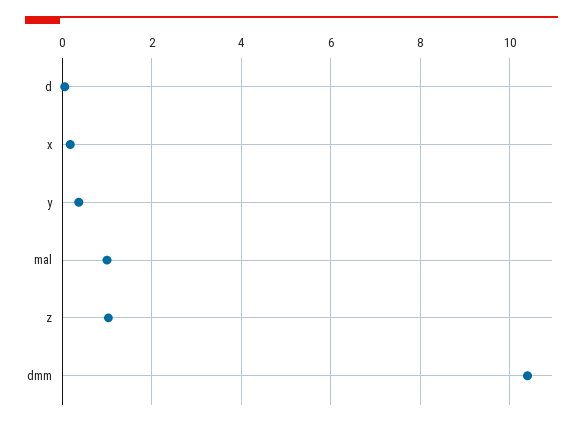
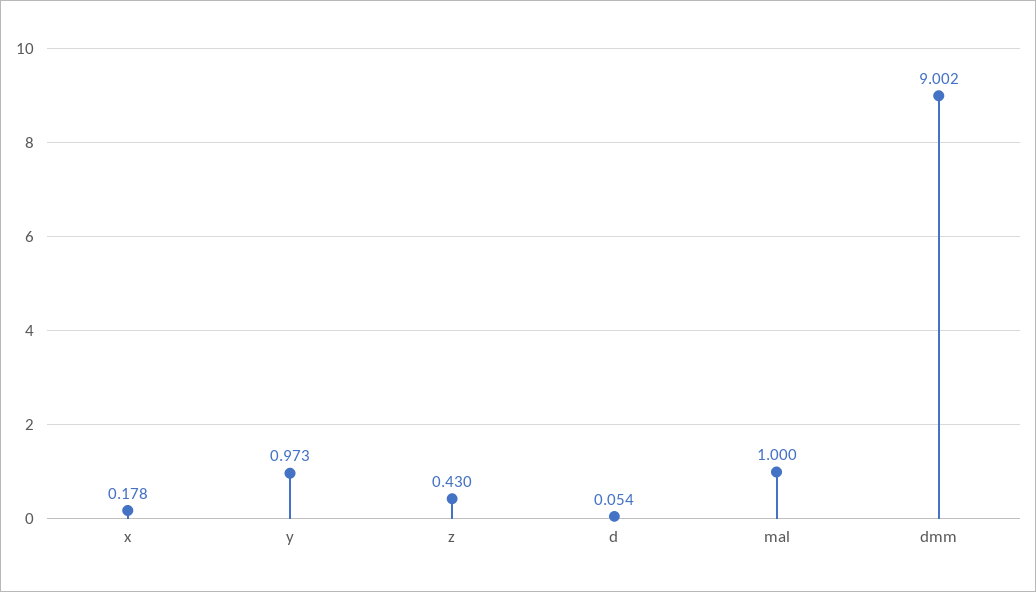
  {
    "d": 0.054,
    "x": 0.178,
-   "y": 0.4,
+   "y": 0.973,
    "mal": 1,
-   "z": 1,
+   "z": 0.43,
-   "dmm": 10.4
+   "dmm": 9.002
  }

